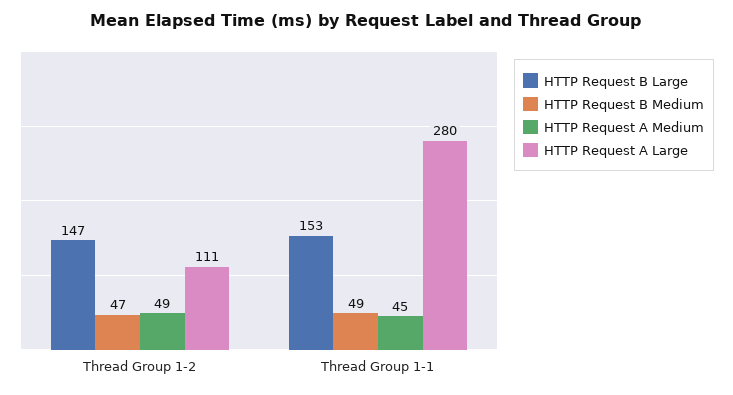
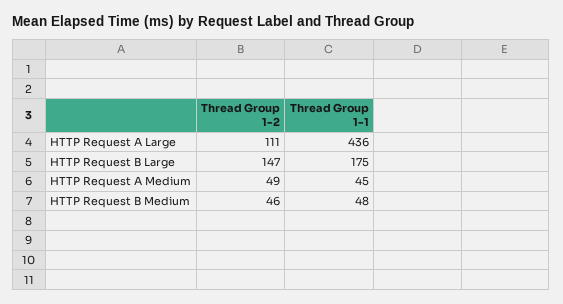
  {
    "HTTP Request B Large": {
      "Thread Group 1-2": 147,
-     "Thread Group 1-1": 153
+     "Thread Group 1-1": 175
    },
    "HTTP Request B Medium": {
-     "Thread Group 1-2": 47,
+     "Thread Group 1-2": 46,
-     "Thread Group 1-1": 49
+     "Thread Group 1-1": 48
    },
    "HTTP Request A Medium": {
      "Thread Group 1-2": 49,
      "Thread Group 1-1": 45
    },
    "HTTP Request A Large": {
      "Thread Group 1-2": 111,
-     "Thread Group 1-1": 280
+     "Thread Group 1-1": 436
    }
  }

